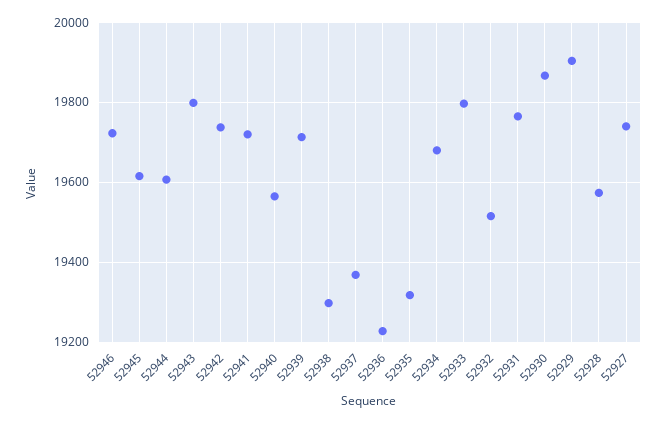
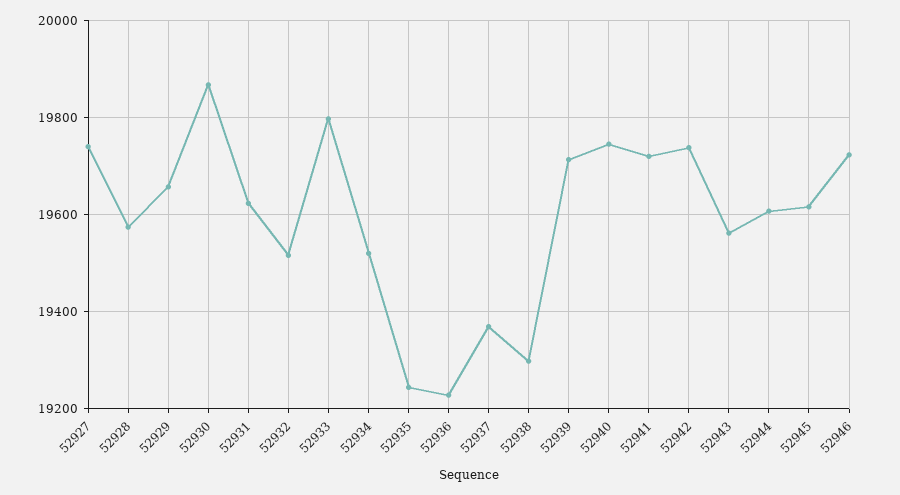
  {
    "52946": 19720,
    "52945": 19620,
    "52944": 19600,
-   "52943": 19800,
+   "52943": 19560,
    "52942": 19740,
    "52941": 19720,
-   "52940": 19560,
+   "52940": 19740,
    "52939": 19720,
    "52938": 19300,
    "52937": 19360,
    "52936": 19220,
-   "52935": 19320,
+   "52935": 19240,
-   "52934": 19680,
+   "52934": 19520,
    "52933": 19800,
    "52932": 19520,
-   "52931": 19760,
+   "52931": 19620,
    "52930": 19860,
-   "52929": 19900,
+   "52929": 19660,
    "52928": 19580,
    "52927": 19740
  }

